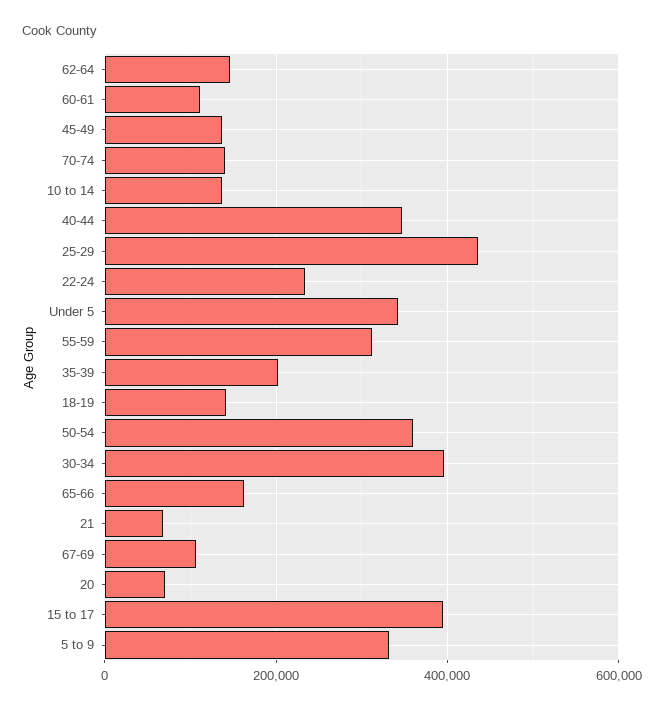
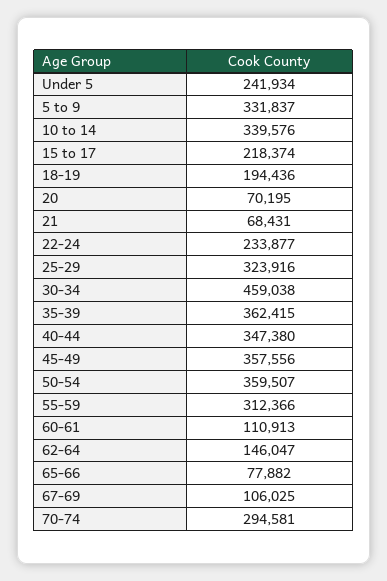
  {
    "62-64": 146047,
    "60-61": 110913,
-   "45-49": 140000,
+   "45-49": 357556,
-   "70-74": 140000,
+   "70-74": 294581,
-   "10 to 14": 140000,
+   "10 to 14": 339576,
    "40-44": 347380,
-   "25-29": 440000,
+   "25-29": 323916,
    "22-24": 233877,
-   "Under 5": 340000,
+   "Under 5": 241934,
    "55-59": 312366,
-   "35-39": 200000,
+   "35-39": 362415,
-   "18-19": 140000,
+   "18-19": 194436,
    "50-54": 359507,
-   "30-34": 400000,
+   "30-34": 459038,
-   "65-66": 160000,
+   "65-66": 77882,
    "21": 68431,
    "67-69": 106025,
    "20": 70195,
-   "15 to 17": 400000,
+   "15 to 17": 218374,
    "5 to 9": 331837
  }

